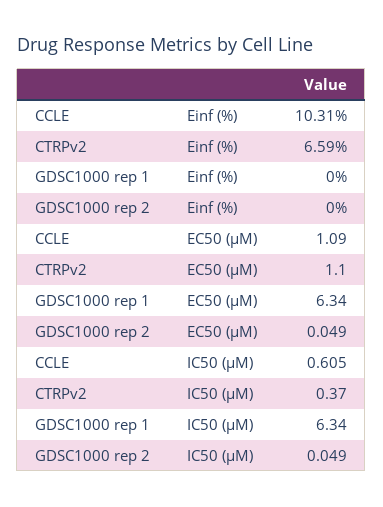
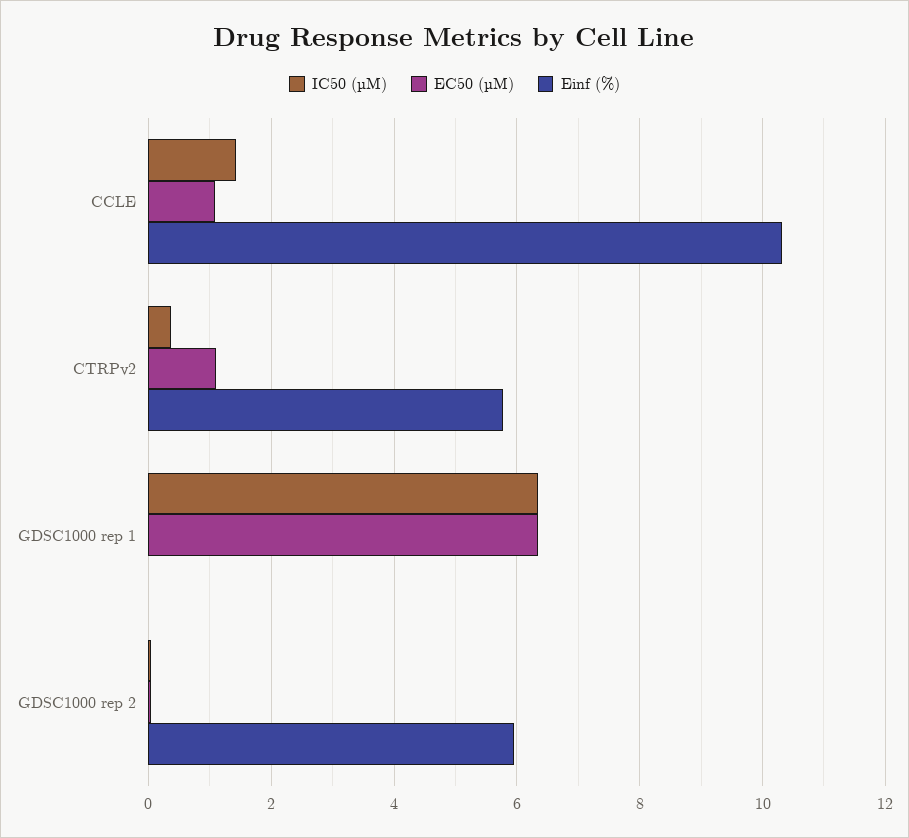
  {
    "Einf (%)": {
      "CCLE": 10.31,
-     "CTRPv2": 6.59,
+     "CTRPv2": 5.8,
      "GDSC1000 rep 1": 0,
-     "GDSC1000 rep 2": 0
+     "GDSC1000 rep 2": 6
    },
    "EC50 (µM)": {
      "CCLE": 1.09,
      "CTRPv2": 1.1,
      "GDSC1000 rep 1": 6.34,
      "GDSC1000 rep 2": 0.049
    },
    "IC50 (µM)": {
-     "CCLE": 0.605,
+     "CCLE": 1.4,
      "CTRPv2": 0.37,
      "GDSC1000 rep 1": 6.34,
      "GDSC1000 rep 2": 0.049
    }
  }

